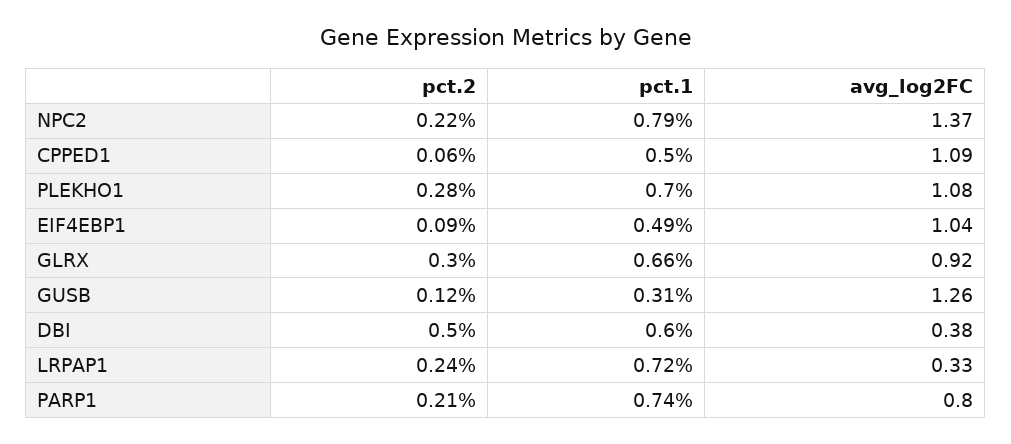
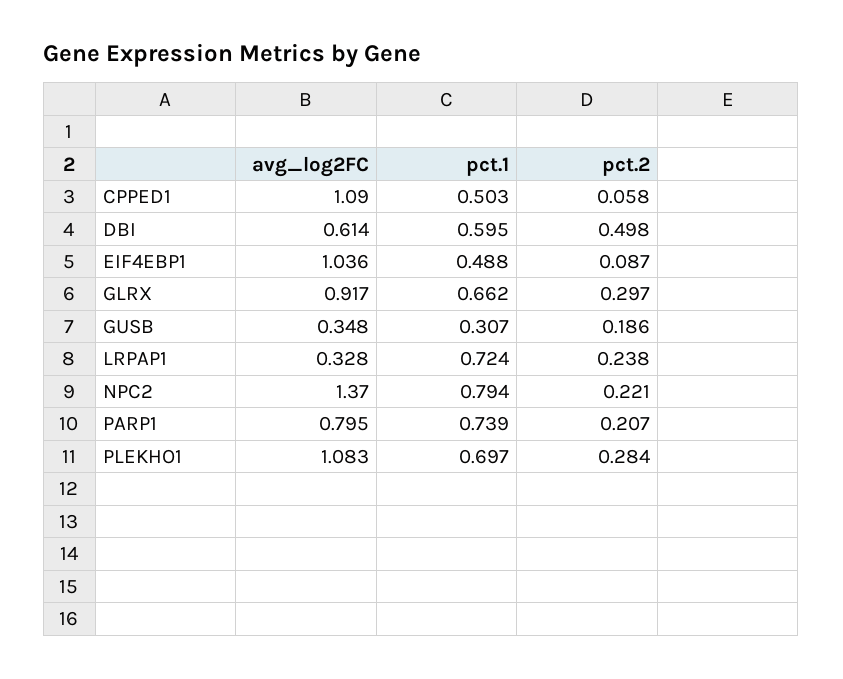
  {
    "pct.2": {
      "NPC2": 0.221,
      "CPPED1": 0.058,
      "PLEKHO1": 0.284,
      "EIF4EBP1": 0.087,
      "GLRX": 0.297,
-     "GUSB": 0.12,
+     "GUSB": 0.186,
      "DBI": 0.498,
      "LRPAP1": 0.238,
      "PARP1": 0.207
    },
    "pct.1": {
      "NPC2": 0.794,
      "CPPED1": 0.503,
      "PLEKHO1": 0.697,
      "EIF4EBP1": 0.488,
      "GLRX": 0.662,
      "GUSB": 0.307,
      "DBI": 0.595,
      "LRPAP1": 0.724,
      "PARP1": 0.739
    },
    "avg_log2FC": {
      "NPC2": 1.37,
      "CPPED1": 1.09,
      "PLEKHO1": 1.083,
      "EIF4EBP1": 1.036,
      "GLRX": 0.917,
-     "GUSB": 1.26,
+     "GUSB": 0.348,
-     "DBI": 0.38,
+     "DBI": 0.614,
      "LRPAP1": 0.328,
      "PARP1": 0.795
    }
  }

